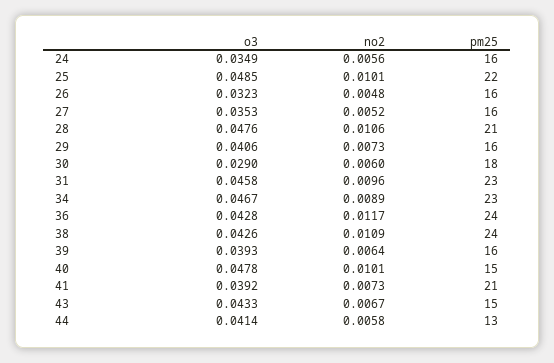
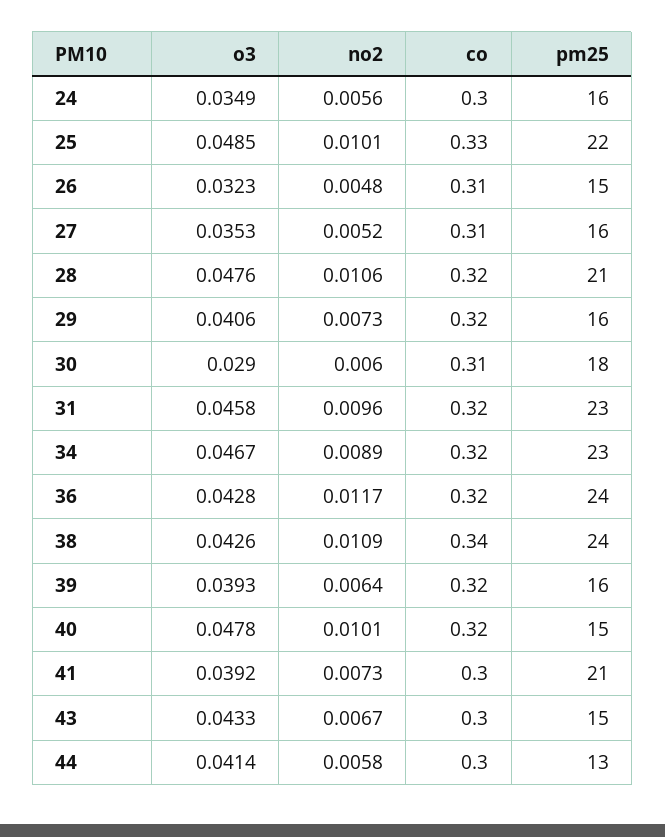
  {
    "o3": {
      "24": 0.0349,
      "25": 0.0485,
      "26": 0.0323,
      "27": 0.0353,
      "28": 0.0476,
      "29": 0.0406,
      "30": 0.029,
      "31": 0.0458,
      "34": 0.0467,
      "36": 0.0428,
      "38": 0.0426,
      "39": 0.0393,
      "40": 0.0478,
      "41": 0.0392,
      "43": 0.0433,
      "44": 0.0414
    },
    "no2": {
      "24": 0.0056,
      "25": 0.0101,
      "26": 0.0048,
      "27": 0.0052,
      "28": 0.0106,
      "29": 0.0073,
      "30": 0.006,
      "31": 0.0096,
      "34": 0.0089,
      "36": 0.0117,
      "38": 0.0109,
      "39": 0.0064,
      "40": 0.0101,
      "41": 0.0073,
      "43": 0.0067,
      "44": 0.0058
    },
    "pm25": {
      "24": 16,
      "25": 22,
-     "26": 16,
+     "26": 15,
      "27": 16,
      "28": 21,
      "29": 16,
      "30": 18,
      "31": 23,
      "34": 23,
      "36": 24,
      "38": 24,
      "39": 16,
      "40": 15,
      "41": 21,
      "43": 15,
      "44": 13
-   }
+   },
+   "co": {
+     "24": 0.3,
+     "25": 0.33,
+     "26": 0.31,
+     "27": 0.31,
+     "28": 0.32,
+     "29": 0.32,
+     "30": 0.31,
+     "31": 0.32,
+     "34": 0.32,
+     "36": 0.32,
+     "38": 0.34,
+     "39": 0.32,
+     "40": 0.32,
+     "41": 0.3,
+     "43": 0.3,
+     "44": 0.3
+   }
  }

